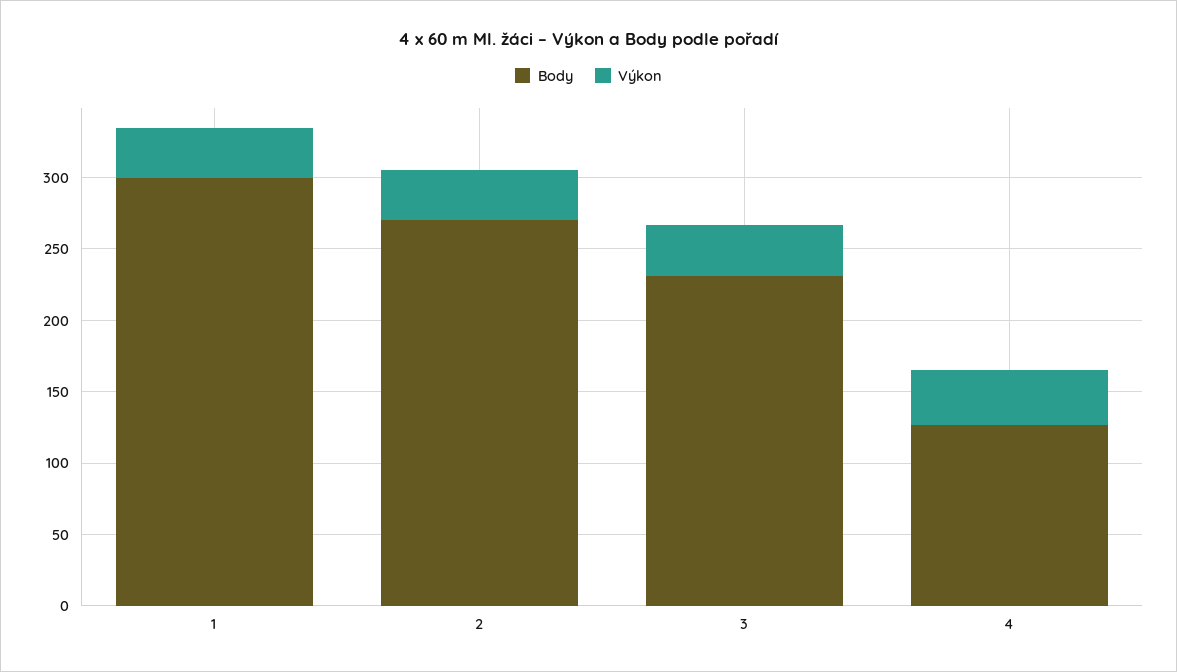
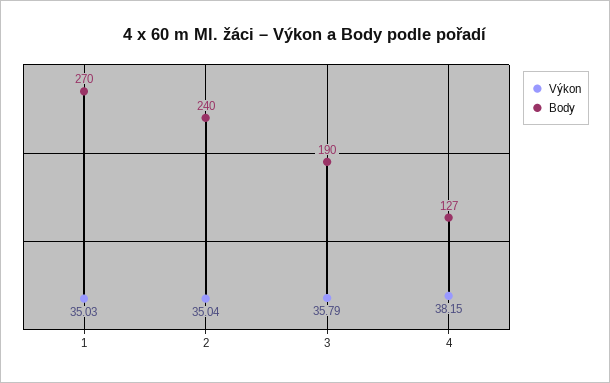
  {
    "Body": {
-     "1": 300,
+     "1": 270,
-     "2": 270,
+     "2": 240,
-     "3": 230,
+     "3": 190,
      "4": 127
    },
    "Výkon": {
      "1": 35.03,
      "2": 35.04,
      "3": 35.79,
      "4": 38.15
    }
  }

